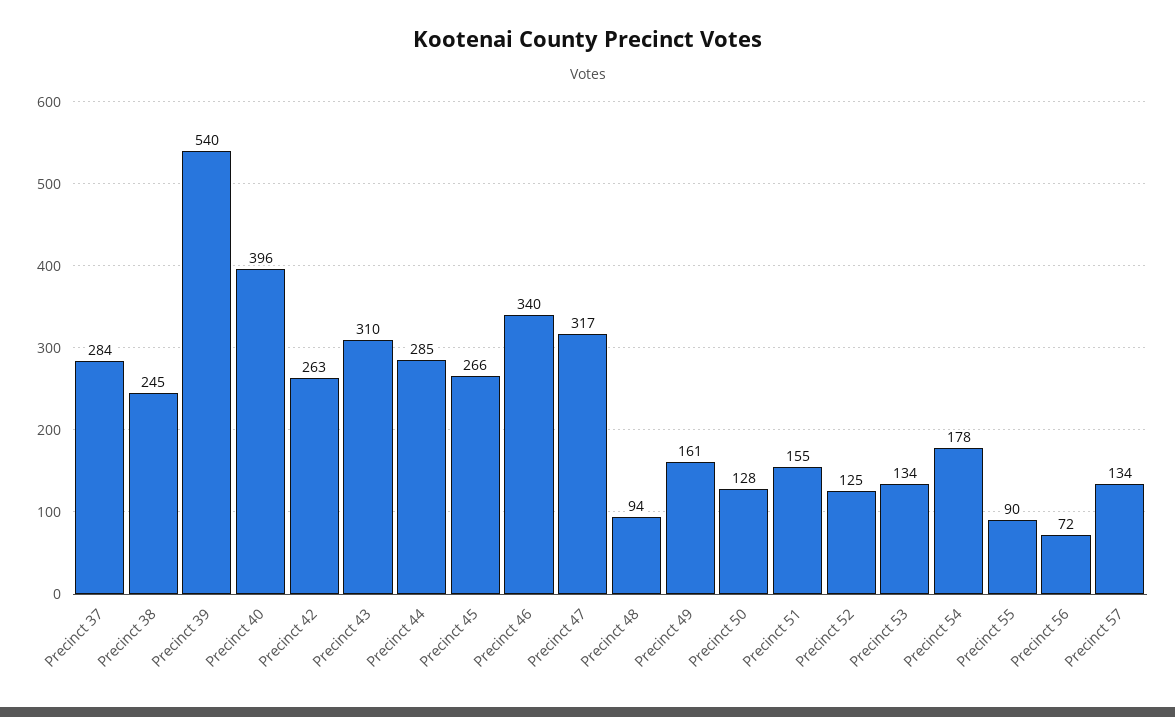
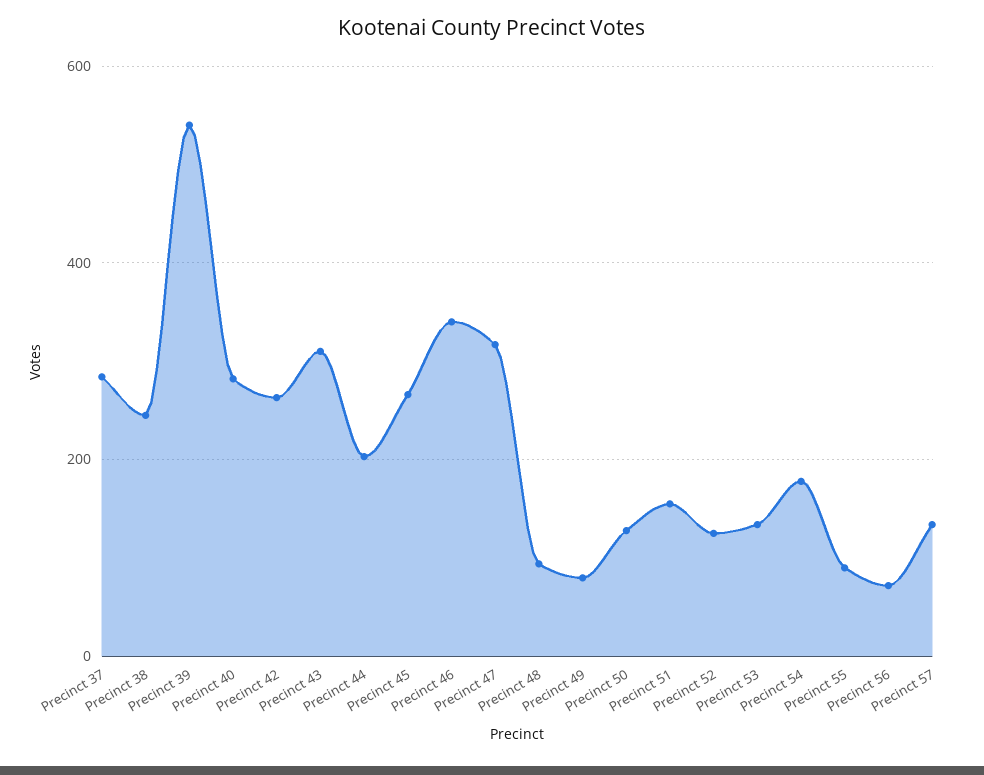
  {
    "Precinct 37": 284,
    "Precinct 38": 245,
    "Precinct 39": 540,
-   "Precinct 40": 396,
+   "Precinct 40": 280,
    "Precinct 42": 263,
    "Precinct 43": 310,
-   "Precinct 44": 285,
+   "Precinct 44": 200,
    "Precinct 45": 266,
    "Precinct 46": 340,
    "Precinct 47": 317,
    "Precinct 48": 94,
-   "Precinct 49": 161,
+   "Precinct 49": 80,
    "Precinct 50": 128,
    "Precinct 51": 155,
    "Precinct 52": 125,
    "Precinct 53": 134,
    "Precinct 54": 178,
    "Precinct 55": 90,
    "Precinct 56": 72,
    "Precinct 57": 134
  }

